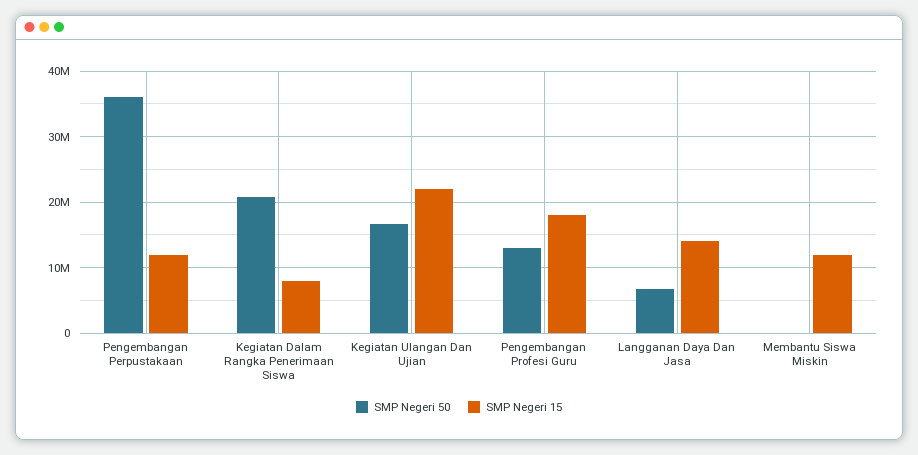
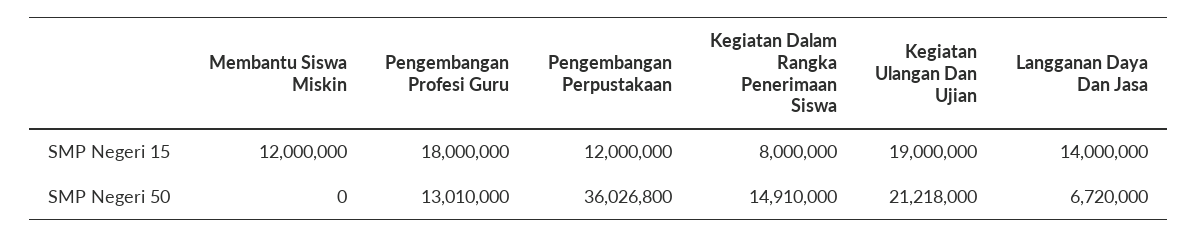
  {
    "SMP Negeri 50": {
      "Pengembangan Perpustakaan": 36026800,
-     "Kegiatan Dalam Rangka Penerimaan Siswa": 21000000,
+     "Kegiatan Dalam Rangka Penerimaan Siswa": 14910000,
-     "Kegiatan Ulangan Dan Ujian": 17000000,
+     "Kegiatan Ulangan Dan Ujian": 21218000,
      "Pengembangan Profesi Guru": 13010000,
      "Langganan Daya Dan Jasa": 6720000,
      "Membantu Siswa Miskin": 0
    },
    "SMP Negeri 15": {
      "Pengembangan Perpustakaan": 12000000,
      "Kegiatan Dalam Rangka Penerimaan Siswa": 8000000,
-     "Kegiatan Ulangan Dan Ujian": 22000000,
+     "Kegiatan Ulangan Dan Ujian": 19000000,
      "Pengembangan Profesi Guru": 18000000,
      "Langganan Daya Dan Jasa": 14000000,
      "Membantu Siswa Miskin": 12000000
    }
  }

